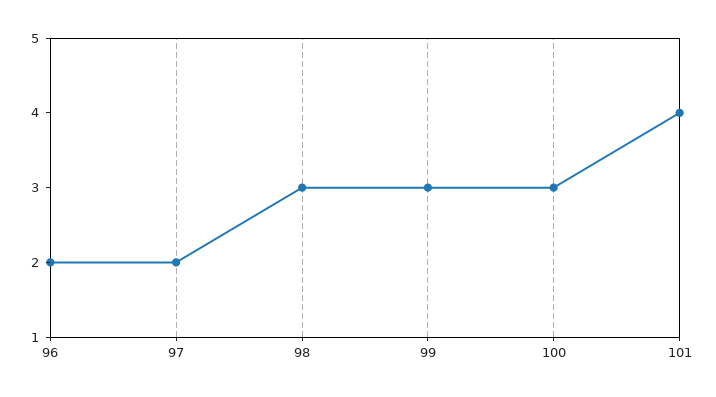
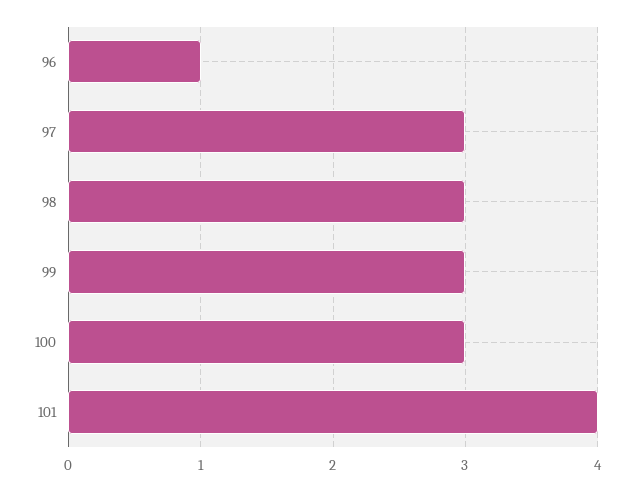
  {
-   "96": 2,
+   "96": 1,
-   "97": 2,
+   "97": 3,
    "98": 3,
    "99": 3,
    "100": 3,
    "101": 4
  }

